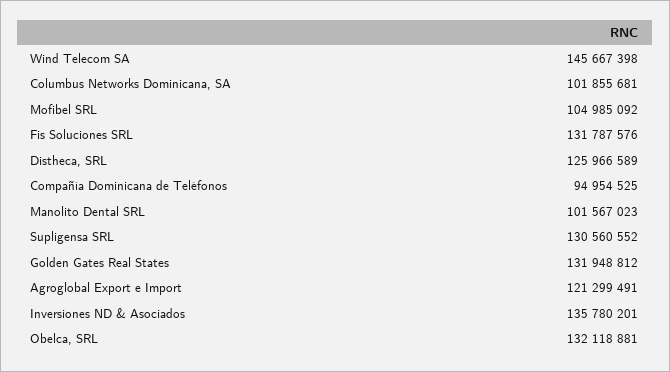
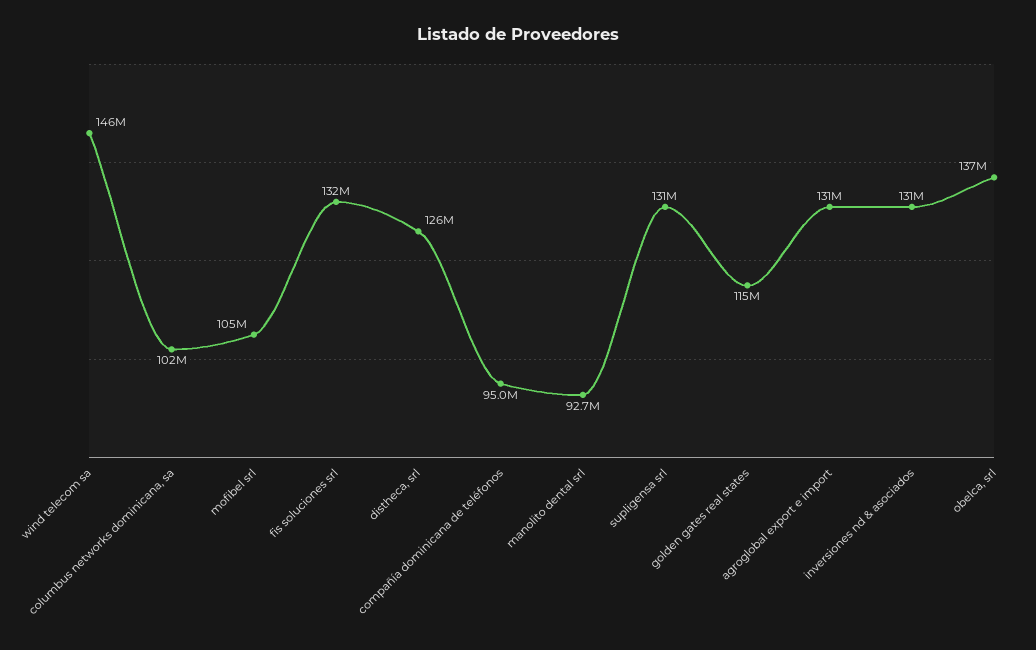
  {
    "Wind Telecom SA": 145667398,
    "Columbus Networks Dominicana, SA": 101855681,
    "Mofibel SRL": 104985092,
    "Fis Soluciones SRL": 131787576,
    "Distheca, SRL": 125966589,
    "Compañía Dominicana de Teléfonos": 94954525,
-   "Manolito Dental SRL": 101567023,
+   "Manolito Dental SRL": 92700000,
    "Supligensa SRL": 130560552,
-   "Golden Gates Real States": 131948812,
+   "Golden Gates Real States": 115000000,
-   "Agroglobal Export e Import": 121299491,
+   "Agroglobal Export e Import": 131000000,
-   "Inversiones ND & Asociados": 135780201,
+   "Inversiones ND & Asociados": 131000000,
-   "Obelca, SRL": 132118881
+   "Obelca, SRL": 137000000
  }

